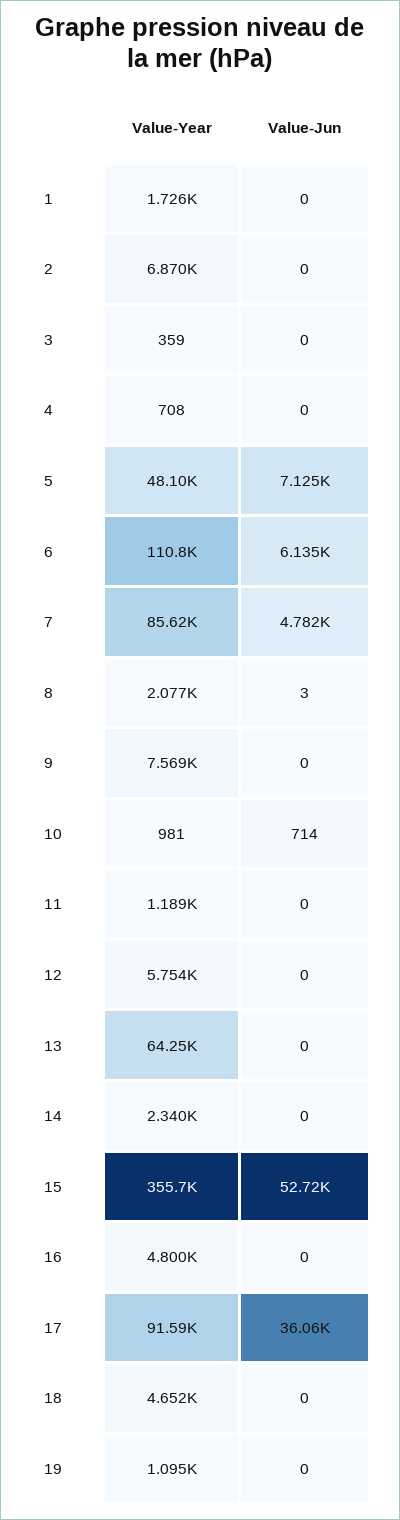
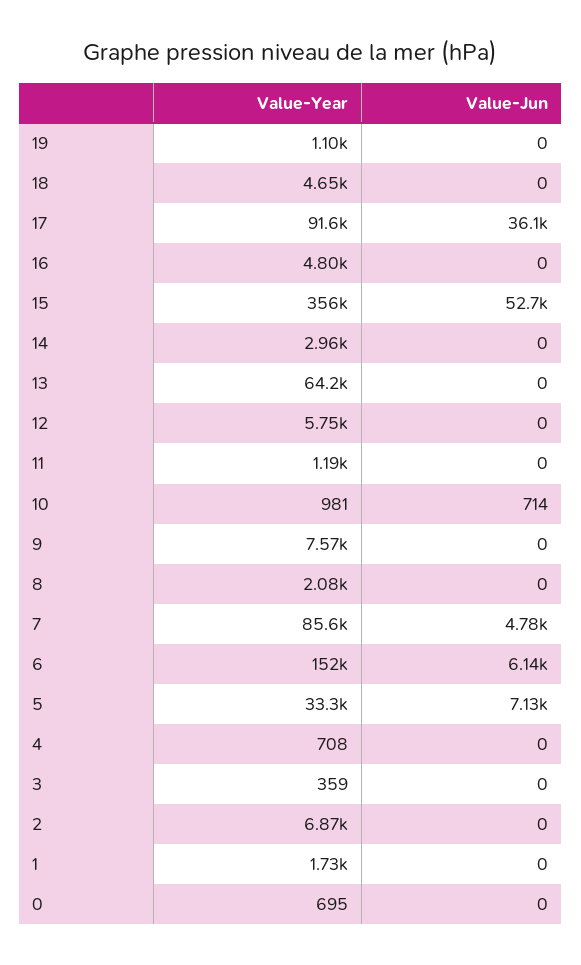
  {
    "Value-Year": {
      "1": 1726,
      "2": 6870,
      "3": 359,
      "4": 708,
-     "5": 48100,
+     "5": 33300,
-     "6": 110800,
+     "6": 152000,
      "7": 85620,
      "8": 2077,
      "9": 7569,
      "10": 981,
      "11": 1189,
      "12": 5754,
      "13": 64250,
-     "14": 2340,
+     "14": 2960,
      "15": 355700,
      "16": 4800,
      "17": 91590,
      "18": 4652,
-     "19": 1095
+     "19": 1095,
+     "0": 695
    },
    "Value-Jun": {
      "1": 0,
      "2": 0,
      "3": 0,
      "4": 0,
      "5": 7125,
      "6": 6135,
      "7": 4782,
-     "8": 3,
+     "8": 0,
      "9": 0,
      "10": 714,
      "11": 0,
      "12": 0,
      "13": 0,
      "14": 0,
      "15": 52720,
      "16": 0,
      "17": 36060,
      "18": 0,
-     "19": 0
+     "19": 0,
+     "0": 0
    }
  }

